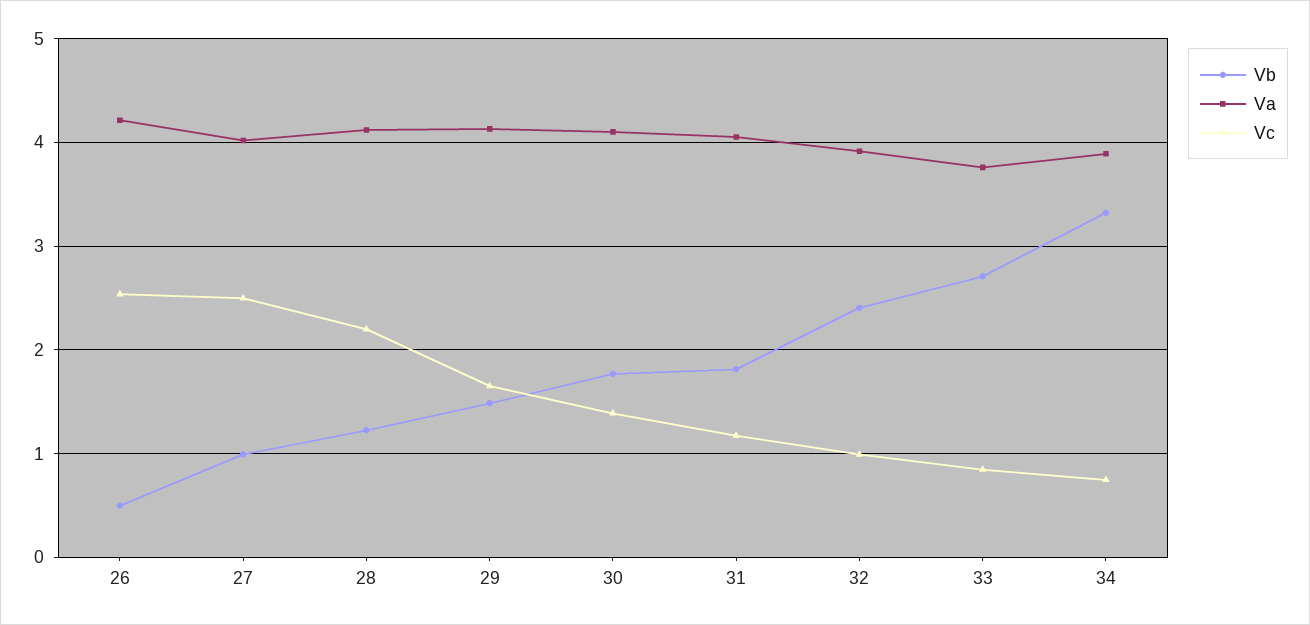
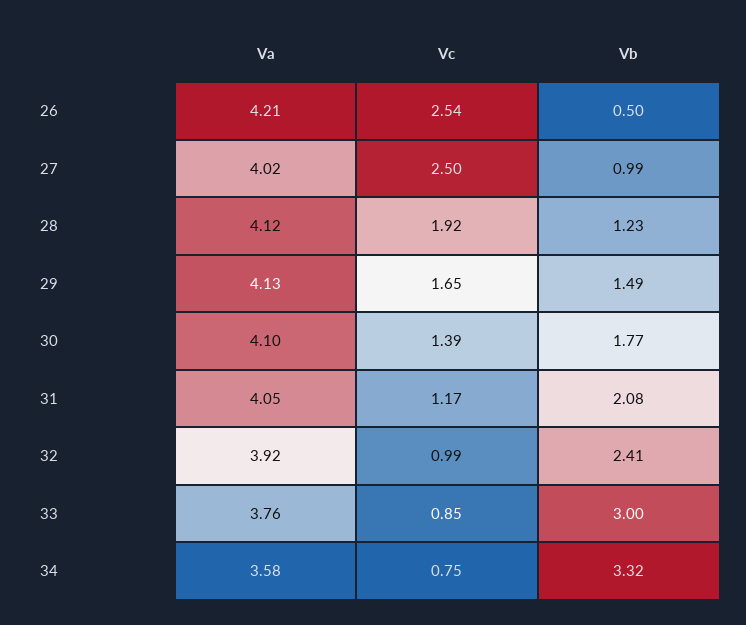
  {
    "Vb": {
      "26": 0.5,
      "27": 0.99,
      "28": 1.23,
      "29": 1.49,
      "30": 1.77,
-     "31": 1.8,
+     "31": 2.08,
      "32": 2.41,
-     "33": 2.7,
+     "33": 3,
      "34": 3.32
    },
    "Va": {
      "26": 4.21,
      "27": 4.02,
      "28": 4.12,
      "29": 4.13,
      "30": 4.1,
      "31": 4.05,
      "32": 3.92,
      "33": 3.76,
-     "34": 3.9
+     "34": 3.58
    },
    "Vc": {
      "26": 2.54,
      "27": 2.5,
-     "28": 2.2,
+     "28": 1.92,
      "29": 1.65,
      "30": 1.39,
      "31": 1.17,
      "32": 0.99,
      "33": 0.85,
      "34": 0.75
    }
  }

